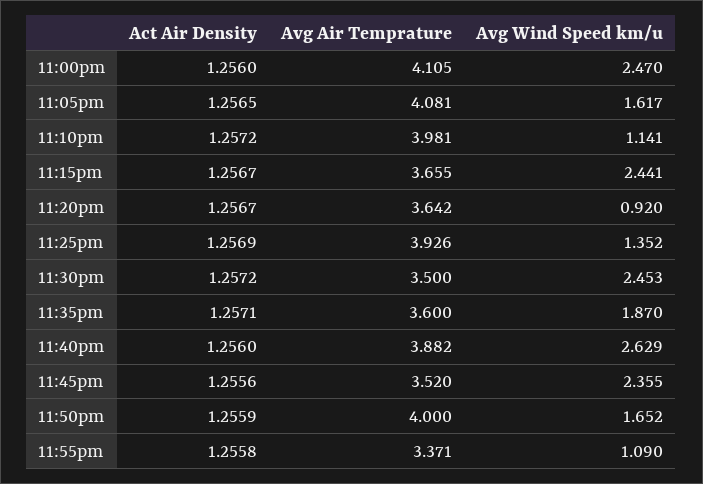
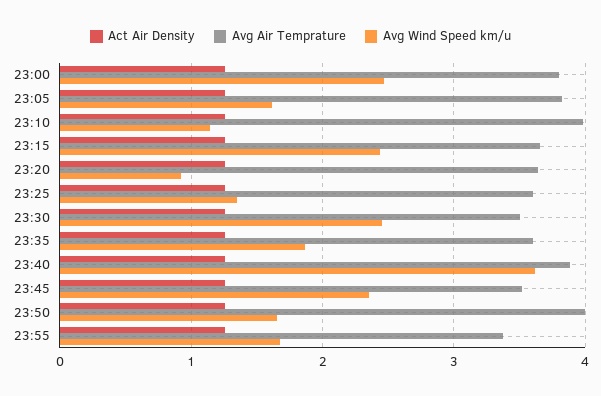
  {
    "Act Air Density": {
      "11:00pm": 1.256,
      "11:05pm": 1.2565,
      "11:10pm": 1.2572,
      "11:15pm": 1.2567,
      "11:20pm": 1.2567,
      "11:25pm": 1.2569,
      "11:30pm": 1.2572,
      "11:35pm": 1.2571,
      "11:40pm": 1.256,
      "11:45pm": 1.2556,
      "11:50pm": 1.2559,
      "11:55pm": 1.2558
    },
    "Avg Air Temprature": {
-     "11:00pm": 4.105,
+     "11:00pm": 3.8,
-     "11:05pm": 4.081,
+     "11:05pm": 3.8,
      "11:10pm": 3.981,
      "11:15pm": 3.655,
      "11:20pm": 3.642,
-     "11:25pm": 3.926,
+     "11:25pm": 3.6,
      "11:30pm": 3.5,
      "11:35pm": 3.6,
      "11:40pm": 3.882,
      "11:45pm": 3.52,
      "11:50pm": 4,
      "11:55pm": 3.371
    },
    "Avg Wind Speed km/u": {
      "11:00pm": 2.47,
      "11:05pm": 1.617,
      "11:10pm": 1.141,
      "11:15pm": 2.441,
      "11:20pm": 0.92,
      "11:25pm": 1.352,
      "11:30pm": 2.453,
      "11:35pm": 1.87,
-     "11:40pm": 2.629,
+     "11:40pm": 3.6,
      "11:45pm": 2.355,
      "11:50pm": 1.652,
-     "11:55pm": 1.09
+     "11:55pm": 1.7
    }
  }

